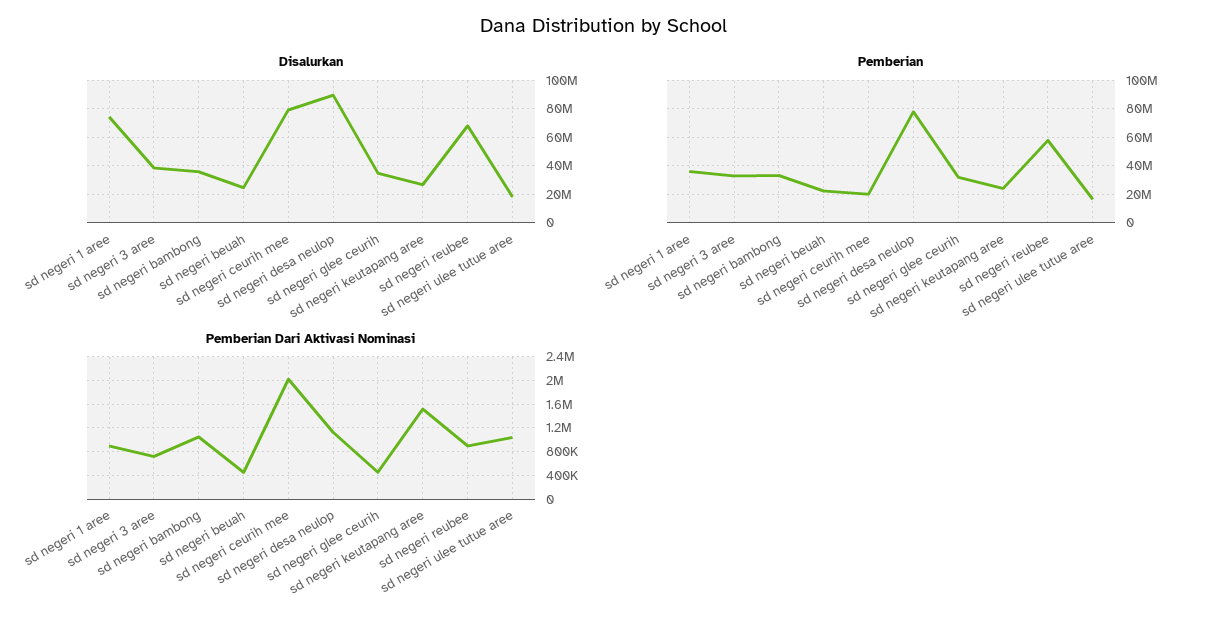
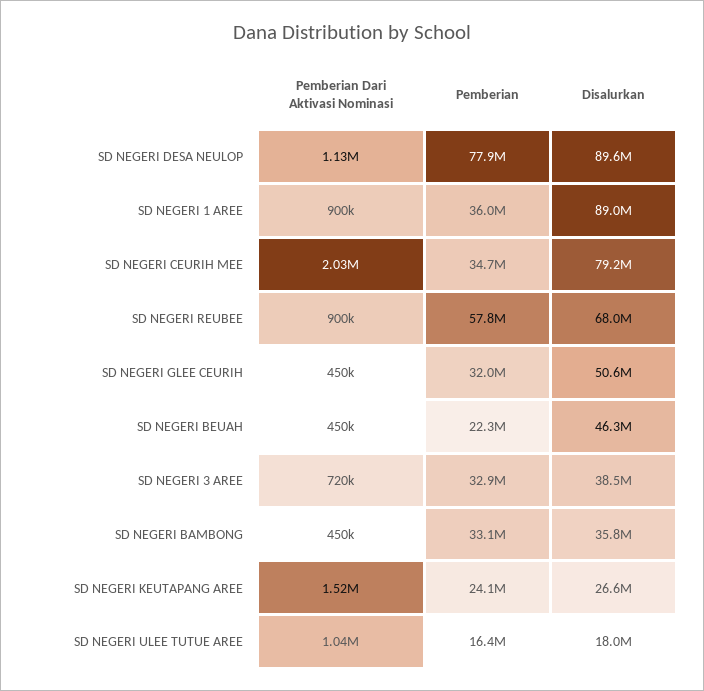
  {
    "Disalurkan": {
-     "sd negeri 1 aree": 75000000,
+     "sd negeri 1 aree": 89000000,
      "sd negeri 3 aree": 38500000,
      "sd negeri bambong": 35800000,
-     "sd negeri beuah": 25000000,
+     "sd negeri beuah": 46300000,
      "sd negeri ceurih mee": 79200000,
      "sd negeri desa neulop": 89600000,
-     "sd negeri glee ceurih": 35000000,
+     "sd negeri glee ceurih": 50600000,
      "sd negeri keutapang aree": 26600000,
      "sd negeri reubee": 68000000,
      "sd negeri ulee tutue aree": 18000000
    },
    "Pemberian": {
      "sd negeri 1 aree": 36000000,
      "sd negeri 3 aree": 32900000,
      "sd negeri bambong": 33100000,
      "sd negeri beuah": 22300000,
-     "sd negeri ceurih mee": 20000000,
+     "sd negeri ceurih mee": 34700000,
      "sd negeri desa neulop": 77900000,
      "sd negeri glee ceurih": 32000000,
      "sd negeri keutapang aree": 24100000,
      "sd negeri reubee": 57800000,
      "sd negeri ulee tutue aree": 16400000
    },
    "Pemberian Dari Aktivasi Nominasi": {
      "sd negeri 1 aree": 900000,
      "sd negeri 3 aree": 720000,
-     "sd negeri bambong": 1000000,
+     "sd negeri bambong": 450000,
      "sd negeri beuah": 450000,
      "sd negeri ceurih mee": 2030000,
      "sd negeri desa neulop": 1130000,
      "sd negeri glee ceurih": 450000,
      "sd negeri keutapang aree": 1520000,
      "sd negeri reubee": 900000,
      "sd negeri ulee tutue aree": 1040000
    }
  }

